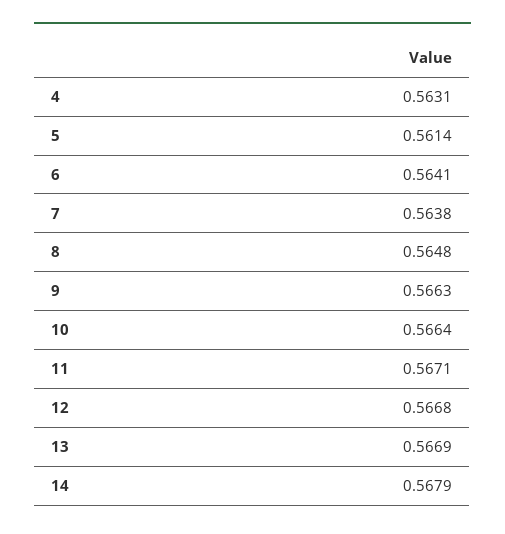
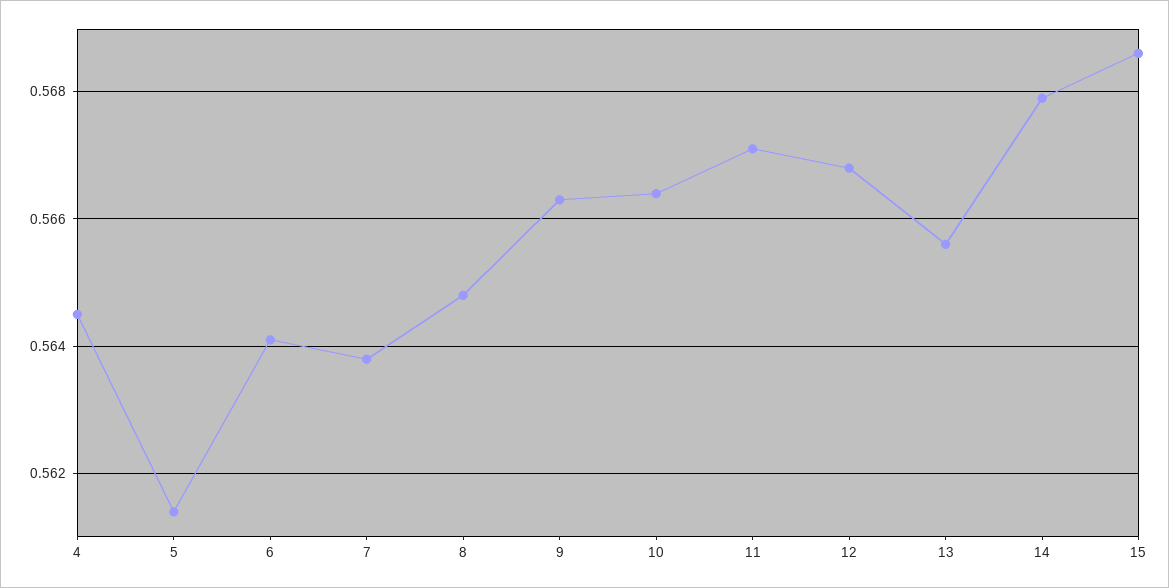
  {
-   "4": 0.5631,
+   "4": 0.5645,
    "5": 0.5614,
    "6": 0.5641,
    "7": 0.5638,
    "8": 0.5648,
    "9": 0.5663,
    "10": 0.5664,
    "11": 0.5671,
    "12": 0.5668,
-   "13": 0.5669,
+   "13": 0.5655,
-   "14": 0.5679
+   "14": 0.5679,
+   "15": 0.5685
  }

